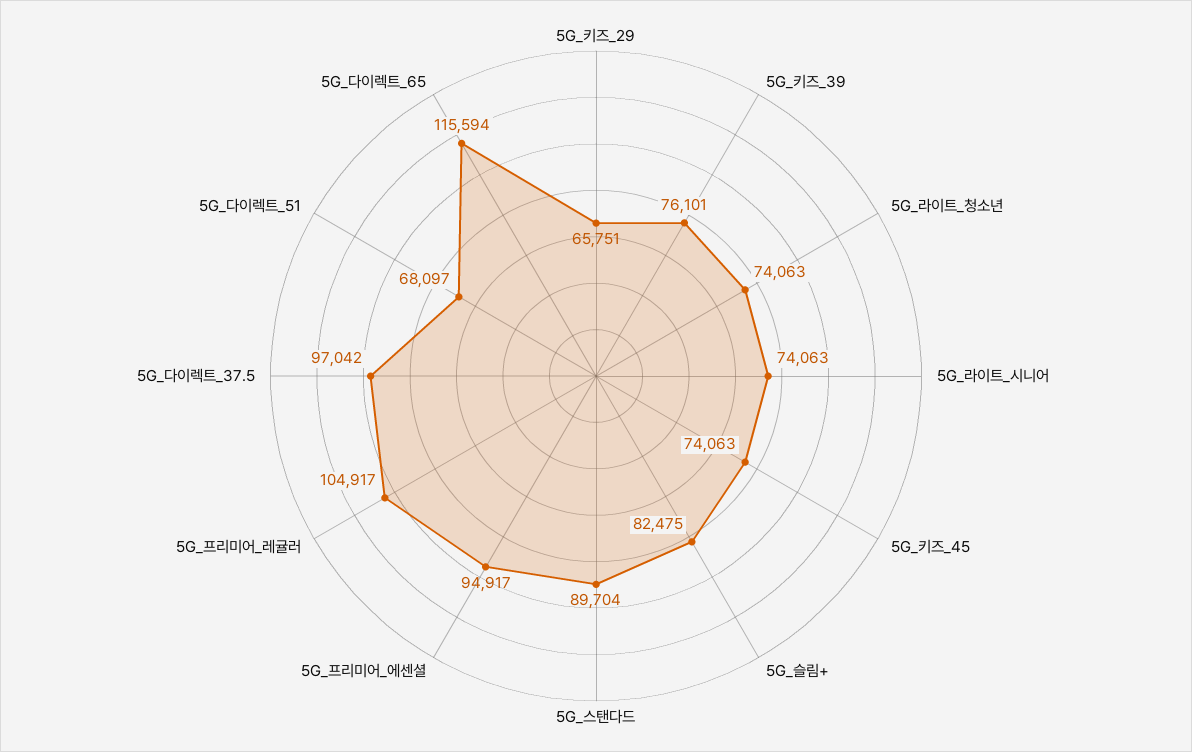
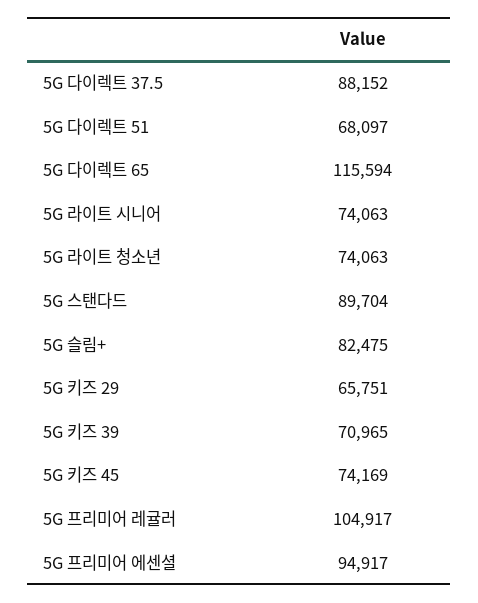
  {
    "5G_키즈_29": 65751,
-   "5G_키즈_39": 76101,
+   "5G_키즈_39": 70965,
    "5G_라이트_청소년": 74063,
    "5G_라이트_시니어": 74063,
-   "5G_키즈_45": 74063,
+   "5G_키즈_45": 74169,
    "5G_슬림+": 82475,
    "5G_스탠다드": 89704,
    "5G_프리미어_에센셜": 94917,
    "5G_프리미어_레귤러": 104917,
-   "5G_다이렉트_37.5": 97042,
+   "5G_다이렉트_37.5": 88152,
    "5G_다이렉트_51": 68097,
    "5G_다이렉트_65": 115594
  }

